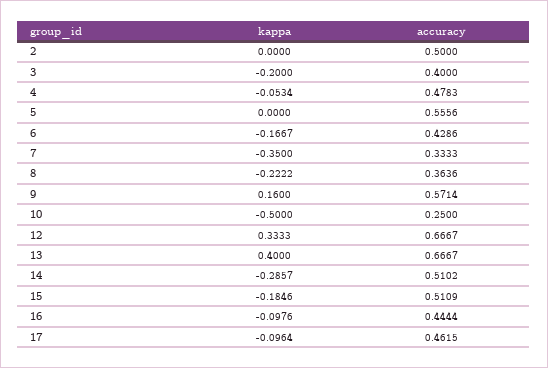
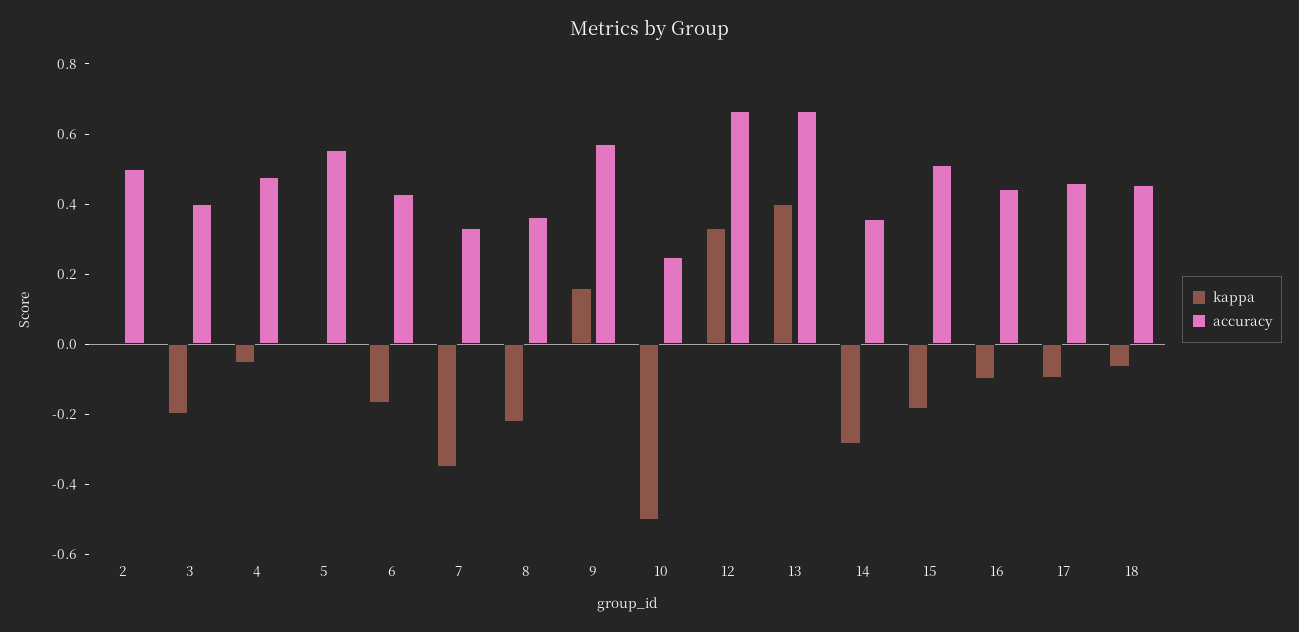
  {
    "kappa": {
      "2": 0,
      "3": -0.2,
      "4": -0.0534,
      "5": 0,
      "6": -0.1667,
      "7": -0.35,
      "8": -0.2222,
      "9": 0.16,
      "10": -0.5,
      "12": 0.3333,
      "13": 0.4,
      "14": -0.2857,
      "15": -0.1846,
      "16": -0.0976,
-     "17": -0.0964
+     "17": -0.0964,
+     "18": -0.05
    },
    "accuracy": {
      "2": 0.5,
      "3": 0.4,
      "4": 0.4783,
      "5": 0.5556,
      "6": 0.4286,
      "7": 0.3333,
      "8": 0.3636,
      "9": 0.5714,
      "10": 0.25,
      "12": 0.6667,
      "13": 0.6667,
-     "14": 0.5102,
+     "14": 0.35,
      "15": 0.5109,
      "16": 0.4444,
-     "17": 0.4615
+     "17": 0.4615,
+     "18": 0.45
    }
  }

